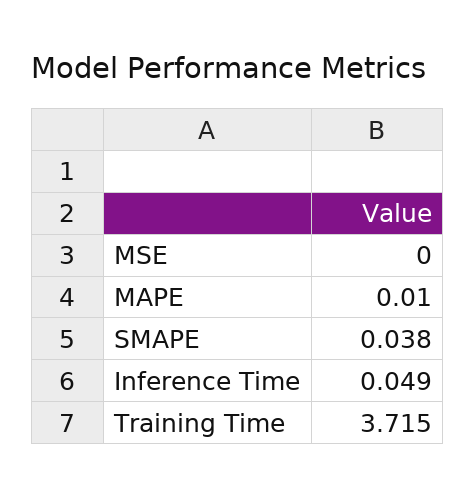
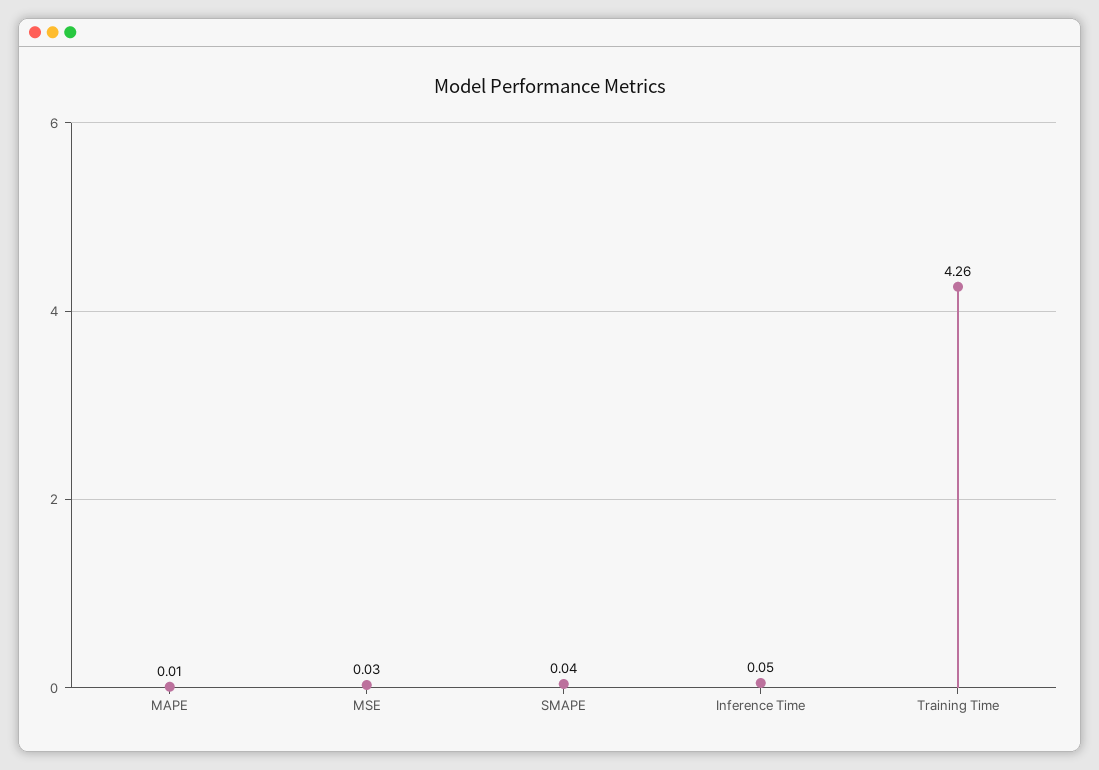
  {
-   "MSE": 0,
+   "MSE": 0.03,
    "MAPE": 0.01,
    "SMAPE": 0.038,
    "Inference Time": 0.049,
-   "Training Time": 3.715
+   "Training Time": 4.26
  }

